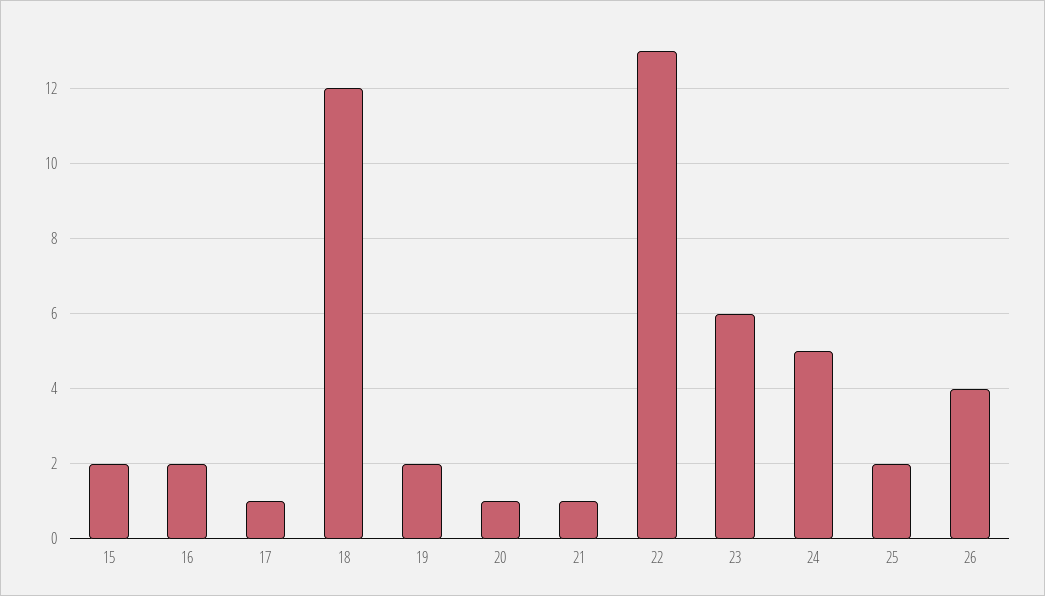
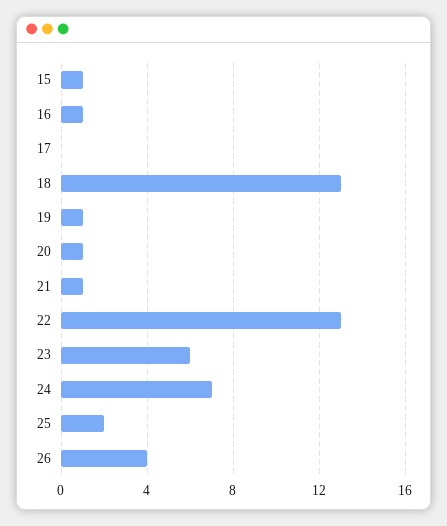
  {
-   "15": 2,
+   "15": 1,
-   "16": 2,
+   "16": 1,
-   "17": 1,
+   "17": 0,
-   "18": 12,
+   "18": 13,
-   "19": 2,
+   "19": 1,
    "20": 1,
    "21": 1,
    "22": 13,
    "23": 6,
-   "24": 5,
+   "24": 7,
    "25": 2,
    "26": 4
  }

